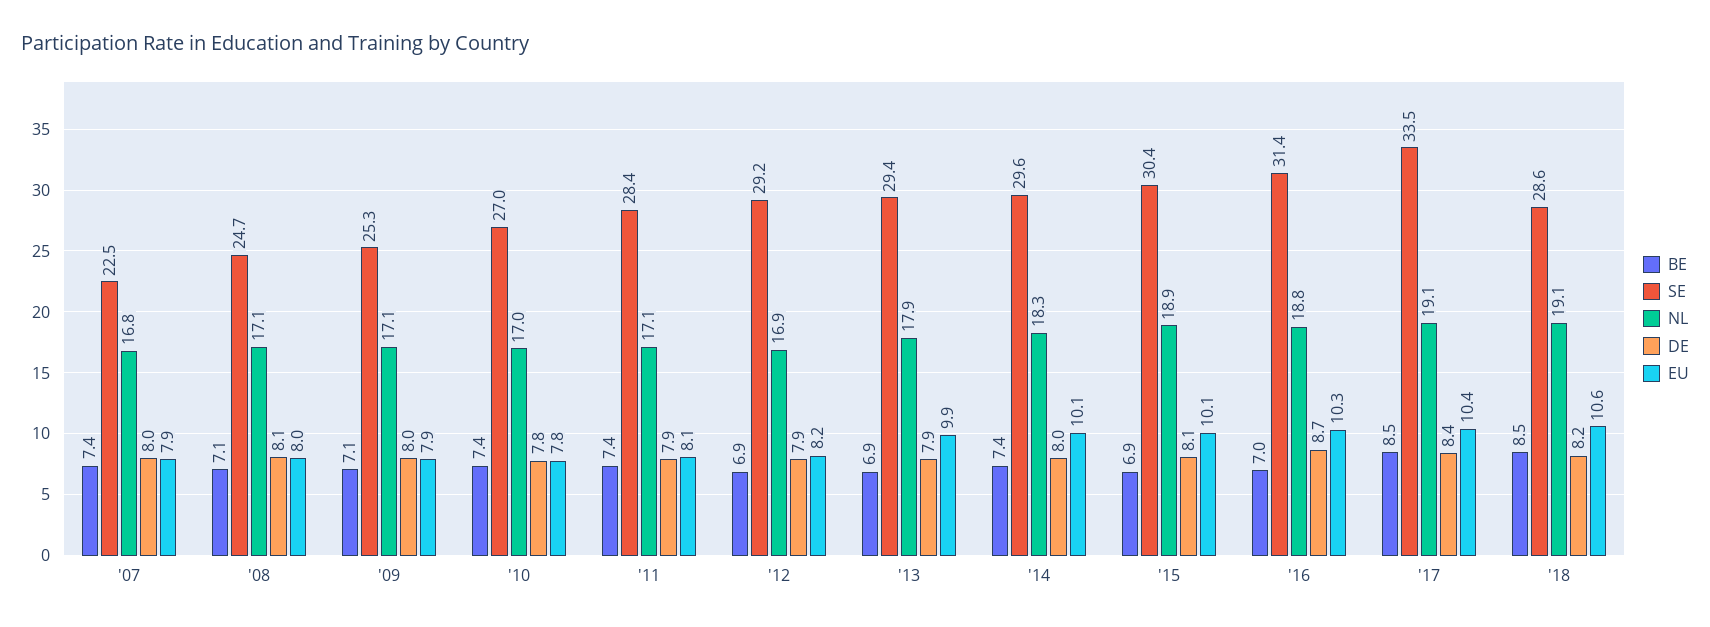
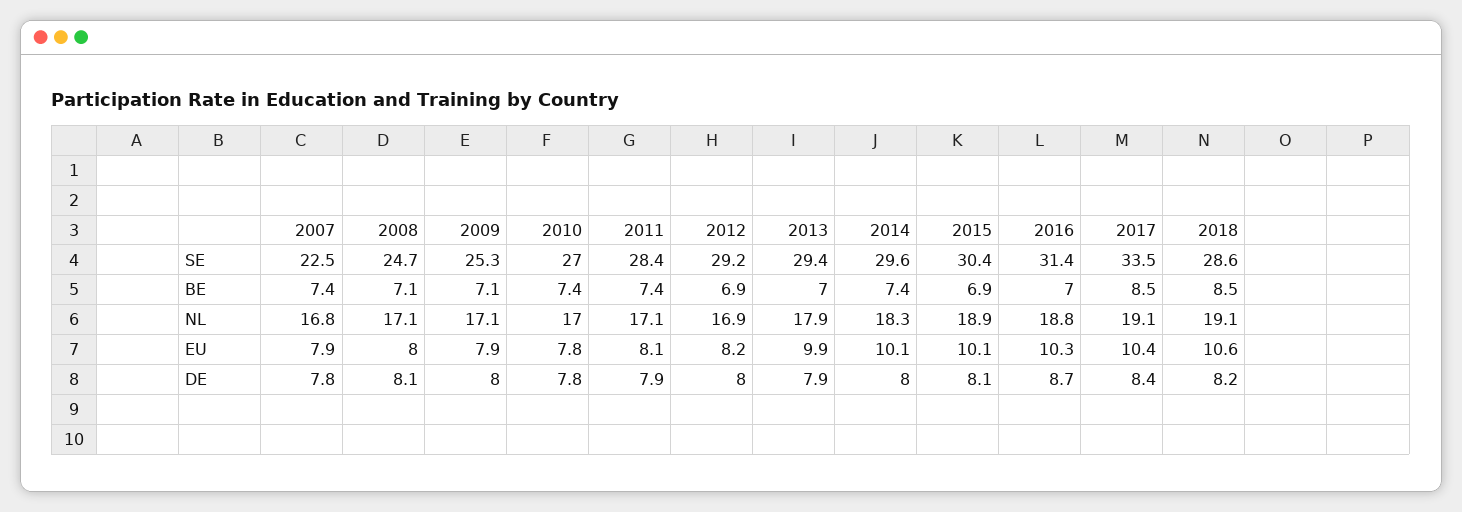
  {
    "BE": {
      "'07": 7.4,
      "'08": 7.1,
      "'09": 7.1,
      "'10": 7.4,
      "'11": 7.4,
      "'12": 6.9,
-     "'13": 6.9,
+     "'13": 7,
      "'14": 7.4,
      "'15": 6.9,
      "'16": 7,
      "'17": 8.5,
      "'18": 8.5
    },
    "SE": {
      "'07": 22.5,
      "'08": 24.7,
      "'09": 25.3,
      "'10": 27,
      "'11": 28.4,
      "'12": 29.2,
      "'13": 29.4,
      "'14": 29.6,
      "'15": 30.4,
      "'16": 31.4,
      "'17": 33.5,
      "'18": 28.6
    },
    "NL": {
      "'07": 16.8,
      "'08": 17.1,
      "'09": 17.1,
      "'10": 17,
      "'11": 17.1,
      "'12": 16.9,
      "'13": 17.9,
      "'14": 18.3,
      "'15": 18.9,
      "'16": 18.8,
      "'17": 19.1,
      "'18": 19.1
    },
    "DE": {
-     "'07": 8,
+     "'07": 7.8,
      "'08": 8.1,
      "'09": 8,
      "'10": 7.8,
      "'11": 7.9,
-     "'12": 7.9,
+     "'12": 8,
      "'13": 7.9,
      "'14": 8,
      "'15": 8.1,
      "'16": 8.7,
      "'17": 8.4,
      "'18": 8.2
    },
    "EU": {
      "'07": 7.9,
      "'08": 8,
      "'09": 7.9,
      "'10": 7.8,
      "'11": 8.1,
      "'12": 8.2,
      "'13": 9.9,
      "'14": 10.1,
      "'15": 10.1,
      "'16": 10.3,
      "'17": 10.4,
      "'18": 10.6
    }
  }

